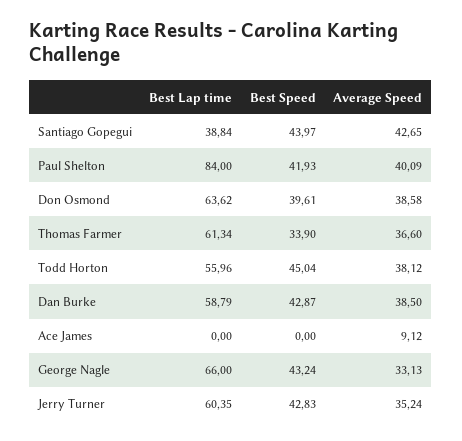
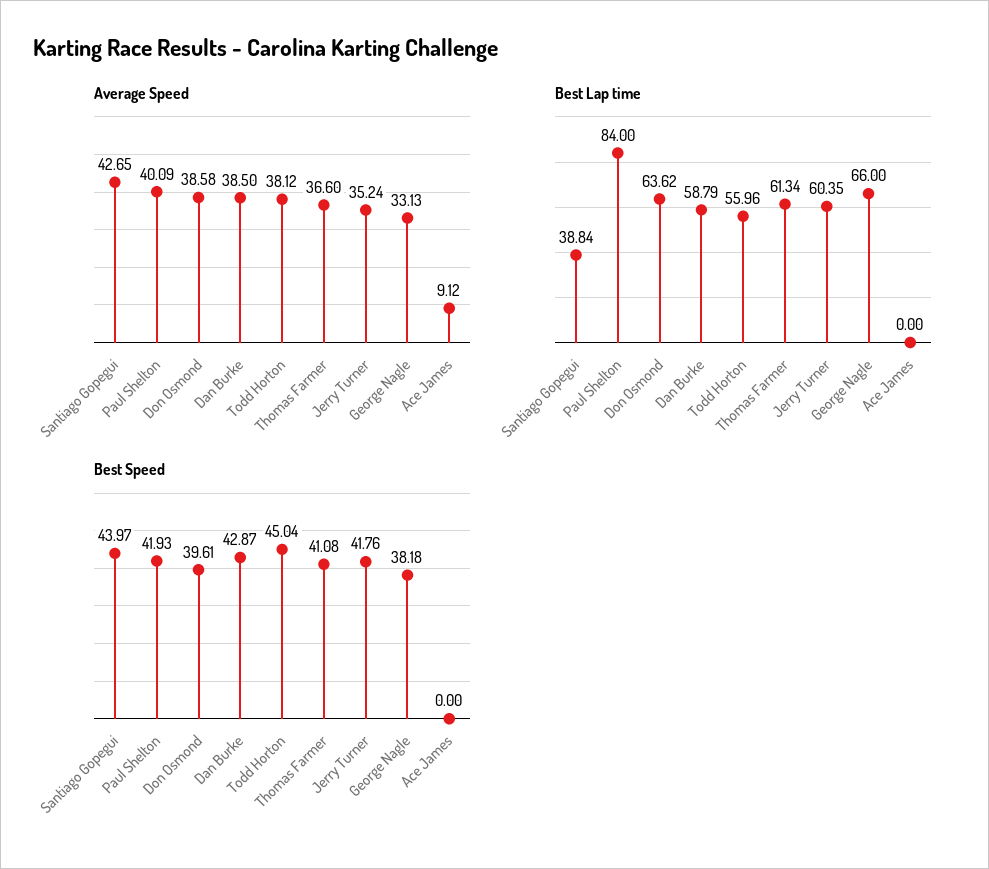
  {
    "Best Lap time": {
      "Santiago Gopegui": 38.84,
      "Paul Shelton": 84,
      "Don Osmond": 63.62,
      "Thomas Farmer": 61.34,
      "Todd Horton": 55.96,
      "Dan Burke": 58.79,
      "Ace James": 0,
      "George Nagle": 66,
      "Jerry Turner": 60.35
    },
    "Best Speed": {
      "Santiago Gopegui": 43.97,
      "Paul Shelton": 41.93,
      "Don Osmond": 39.61,
-     "Thomas Farmer": 33.9,
+     "Thomas Farmer": 41.08,
      "Todd Horton": 45.04,
      "Dan Burke": 42.87,
      "Ace James": 0,
-     "George Nagle": 43.24,
+     "George Nagle": 38.18,
-     "Jerry Turner": 42.83
+     "Jerry Turner": 41.76
    },
    "Average Speed": {
      "Santiago Gopegui": 42.65,
      "Paul Shelton": 40.09,
      "Don Osmond": 38.58,
      "Thomas Farmer": 36.6,
      "Todd Horton": 38.12,
      "Dan Burke": 38.5,
      "Ace James": 9.12,
      "George Nagle": 33.13,
      "Jerry Turner": 35.24
    }
  }

